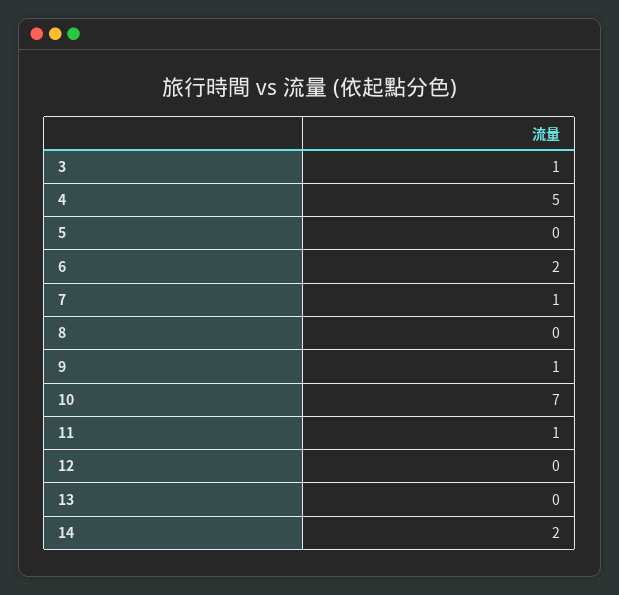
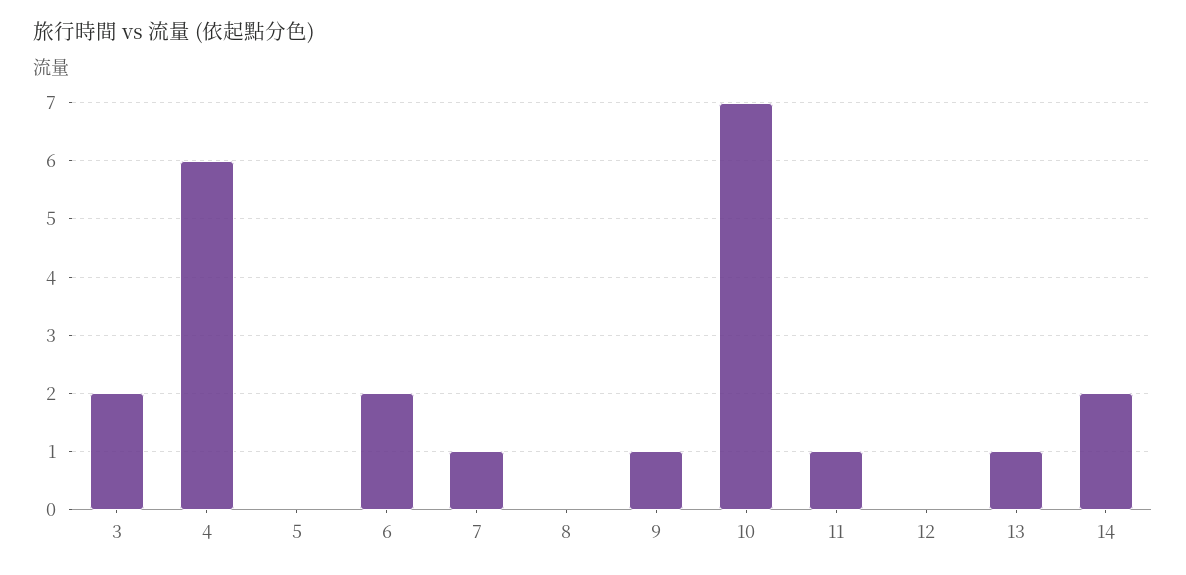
  {
-   "3": 1,
+   "3": 2,
-   "4": 5,
+   "4": 6,
    "5": 0,
    "6": 2,
    "7": 1,
    "8": 0,
    "9": 1,
    "10": 7,
    "11": 1,
    "12": 0,
-   "13": 0,
+   "13": 1,
    "14": 2
  }

